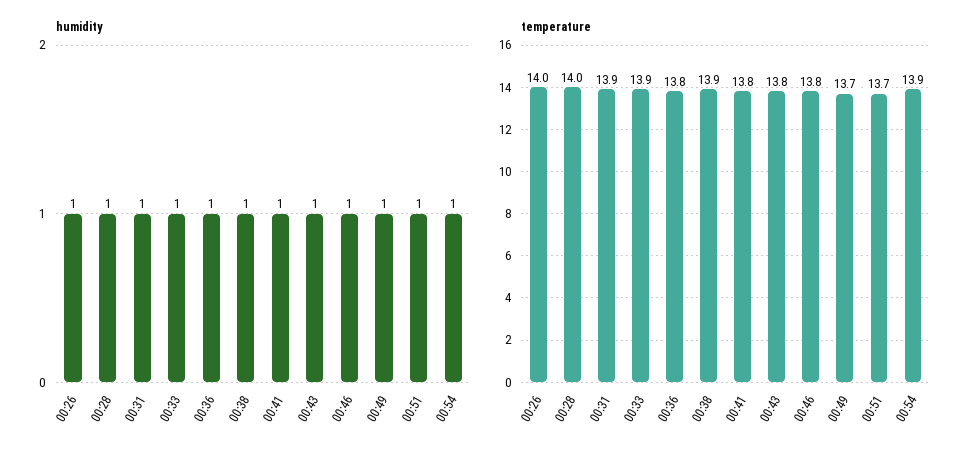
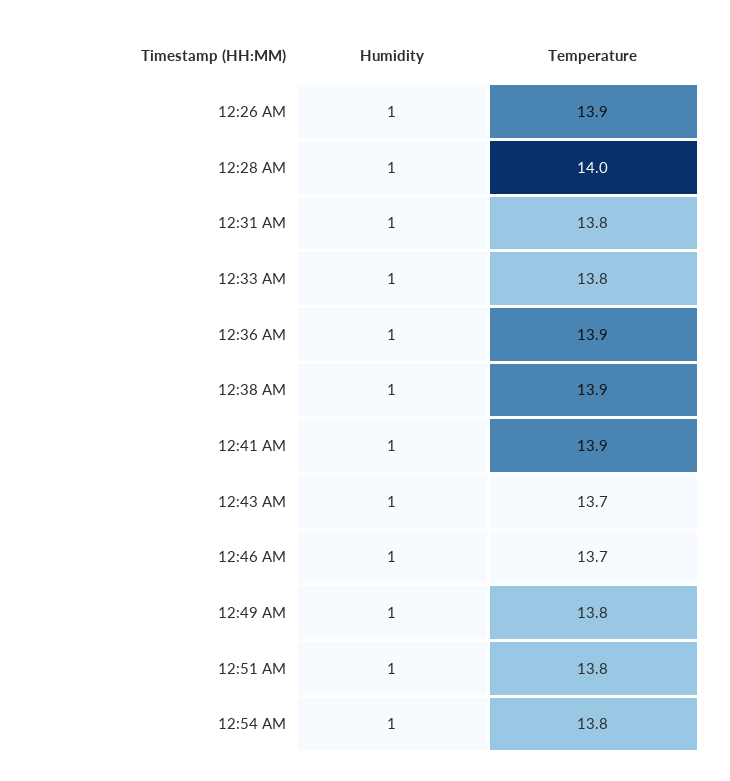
  {
    "humidity": {
      "00:26": 1,
      "00:28": 1,
      "00:31": 1,
      "00:33": 1,
      "00:36": 1,
      "00:38": 1,
      "00:41": 1,
      "00:43": 1,
      "00:46": 1,
      "00:49": 1,
      "00:51": 1,
      "00:54": 1
    },
    "temperature": {
-     "00:26": 14,
+     "00:26": 13.9,
      "00:28": 14,
-     "00:31": 13.9,
+     "00:31": 13.8,
-     "00:33": 13.9,
+     "00:33": 13.8,
-     "00:36": 13.8,
+     "00:36": 13.9,
      "00:38": 13.9,
-     "00:41": 13.8,
+     "00:41": 13.9,
-     "00:43": 13.8,
+     "00:43": 13.7,
-     "00:46": 13.8,
+     "00:46": 13.7,
-     "00:49": 13.7,
+     "00:49": 13.8,
-     "00:51": 13.7,
+     "00:51": 13.8,
-     "00:54": 13.9
+     "00:54": 13.8
    }
  }

